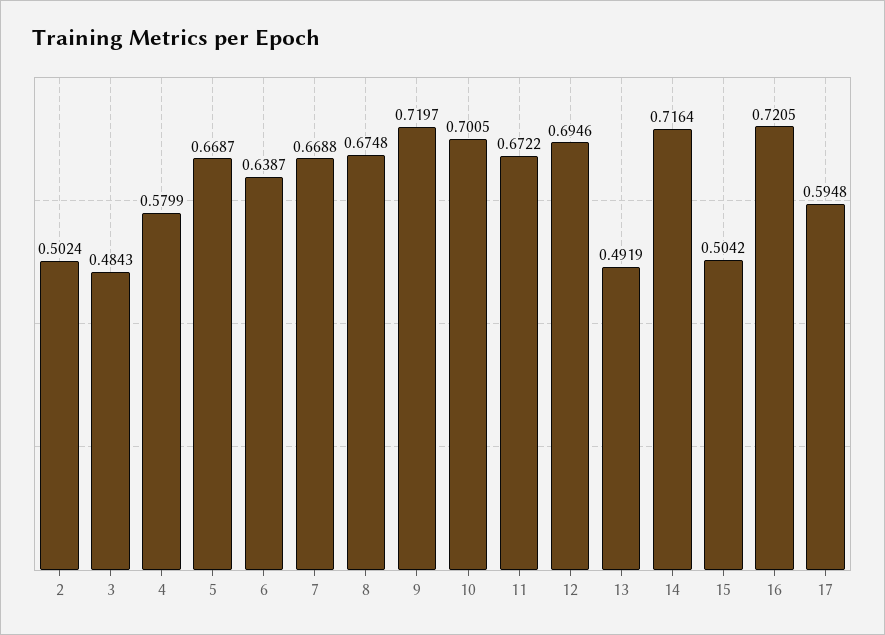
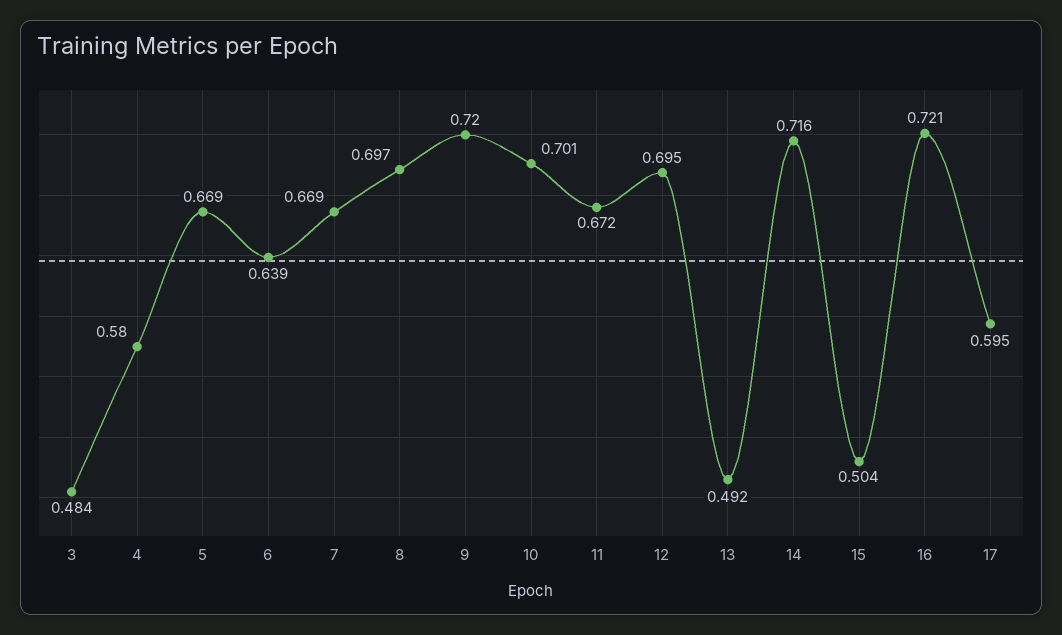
  {
-   "2": 0.5024,
    "3": 0.4843,
    "4": 0.5799,
    "5": 0.6687,
    "6": 0.6387,
    "7": 0.6688,
-   "8": 0.6748,
+   "8": 0.697,
    "9": 0.7197,
    "10": 0.7005,
    "11": 0.6722,
    "12": 0.6946,
    "13": 0.4919,
    "14": 0.7164,
    "15": 0.5042,
    "16": 0.7205,
    "17": 0.5948
  }

